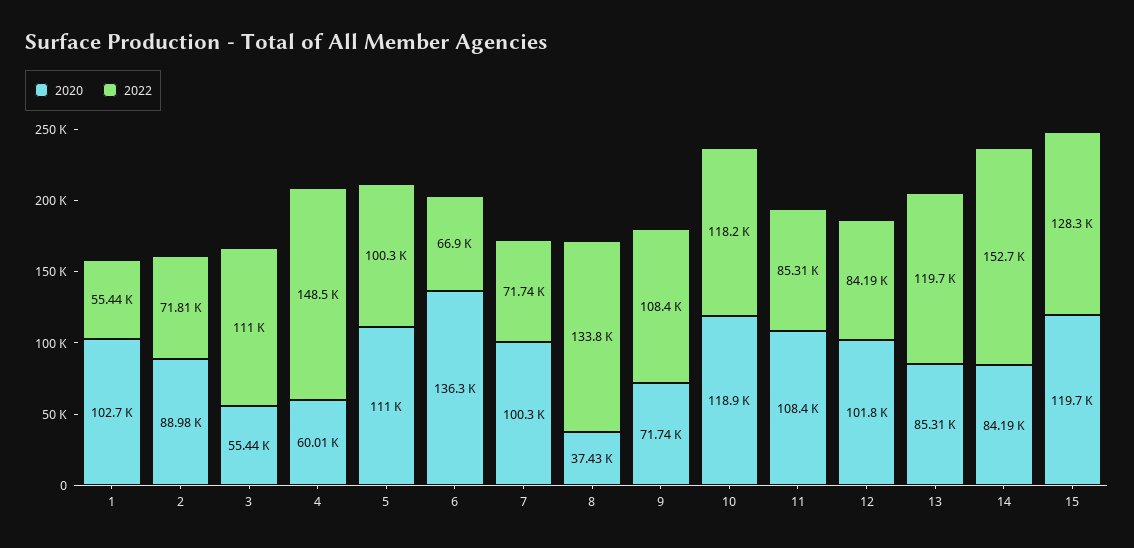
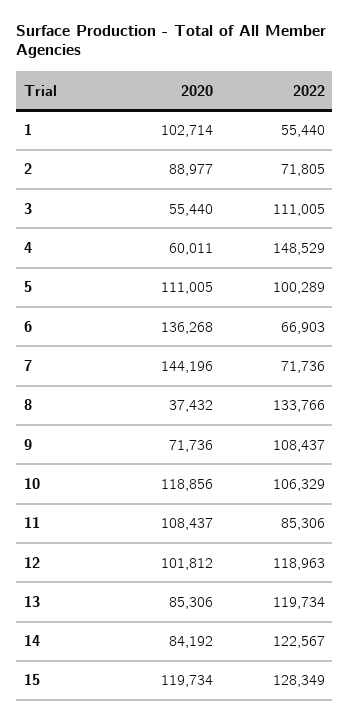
  {
    "2020": {
      "1": 102714,
      "2": 88977,
      "3": 55440,
      "4": 60011,
      "5": 111005,
      "6": 136268,
-     "7": 100300,
+     "7": 144196,
      "8": 37432,
      "9": 71736,
      "10": 118856,
      "11": 108437,
      "12": 101812,
      "13": 85306,
      "14": 84192,
      "15": 119734
    },
    "2022": {
      "1": 55440,
      "2": 71805,
      "3": 111005,
      "4": 148529,
      "5": 100289,
      "6": 66903,
      "7": 71736,
      "8": 133766,
      "9": 108437,
-     "10": 118200,
+     "10": 106329,
      "11": 85306,
-     "12": 84190,
+     "12": 118963,
      "13": 119734,
-     "14": 152700,
+     "14": 122567,
      "15": 128349
    }
  }

